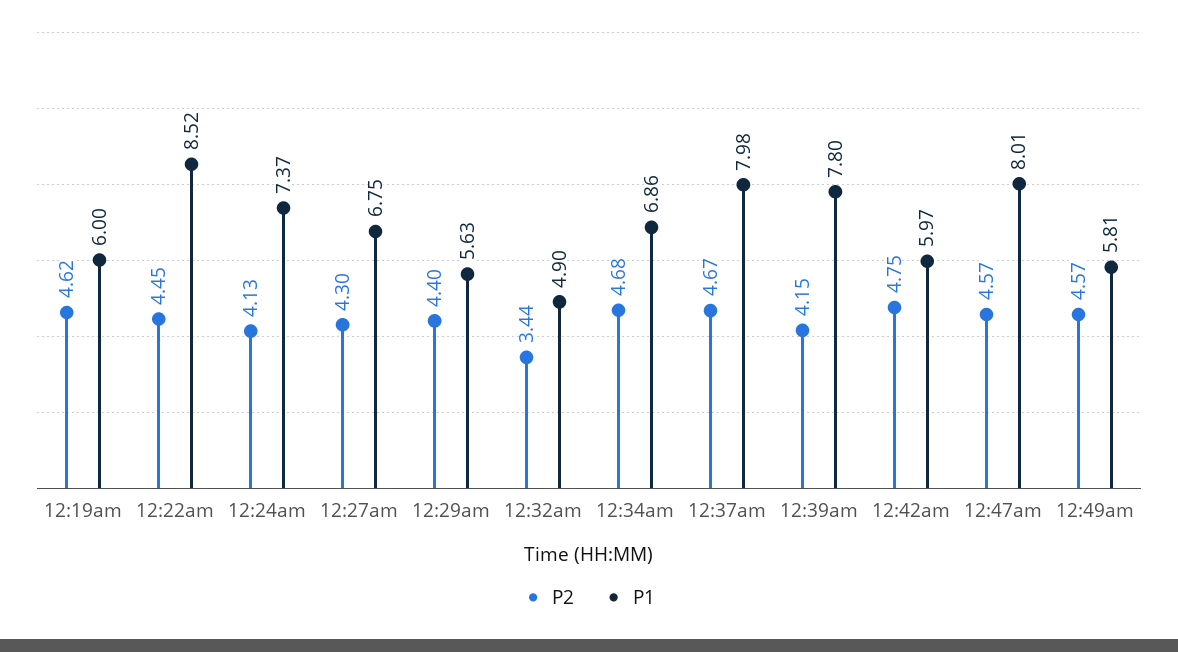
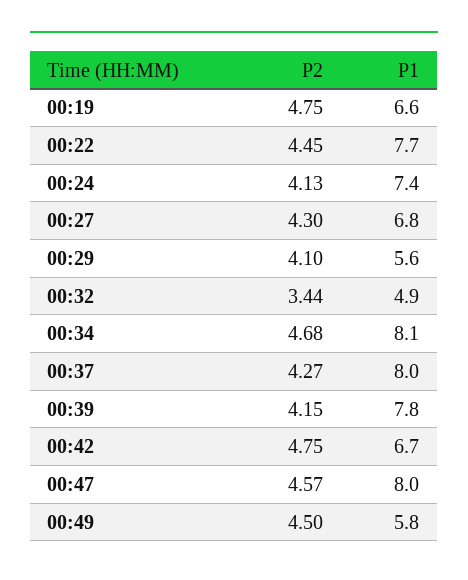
  {
    "P2": {
-     "12:19am": 4.62,
+     "12:19am": 4.75,
      "12:22am": 4.45,
      "12:24am": 4.13,
      "12:27am": 4.3,
-     "12:29am": 4.4,
+     "12:29am": 4.1,
      "12:32am": 3.44,
      "12:34am": 4.68,
-     "12:37am": 4.67,
+     "12:37am": 4.27,
      "12:39am": 4.15,
      "12:42am": 4.75,
      "12:47am": 4.57,
-     "12:49am": 4.57
+     "12:49am": 4.5
    },
    "P1": {
-     "12:19am": 6,
+     "12:19am": 6.6,
-     "12:22am": 8.52,
+     "12:22am": 7.7,
      "12:24am": 7.37,
      "12:27am": 6.75,
      "12:29am": 5.63,
      "12:32am": 4.9,
-     "12:34am": 6.86,
+     "12:34am": 8.1,
      "12:37am": 7.98,
      "12:39am": 7.8,
-     "12:42am": 5.97,
+     "12:42am": 6.7,
      "12:47am": 8.01,
      "12:49am": 5.81
    }
  }

